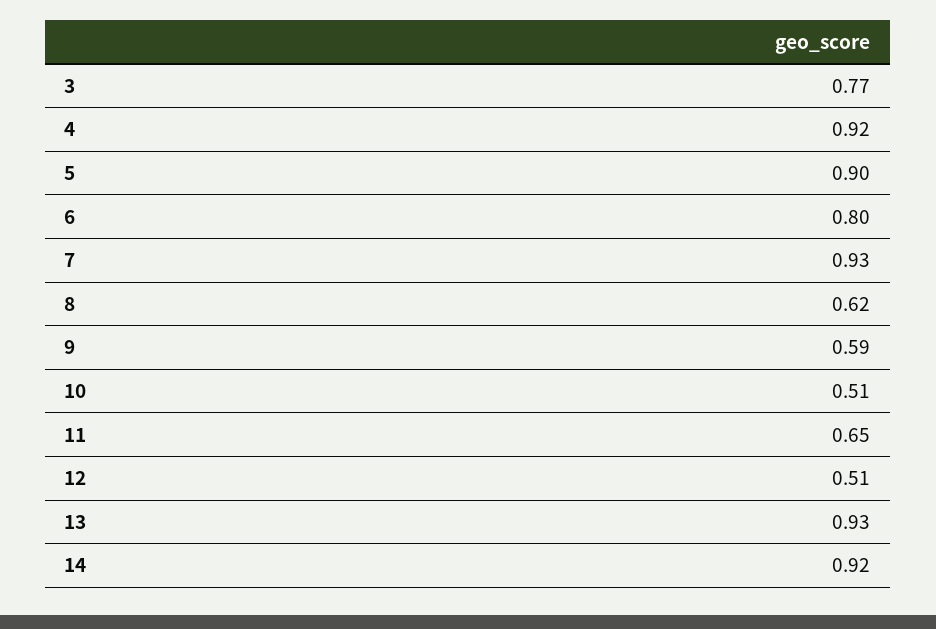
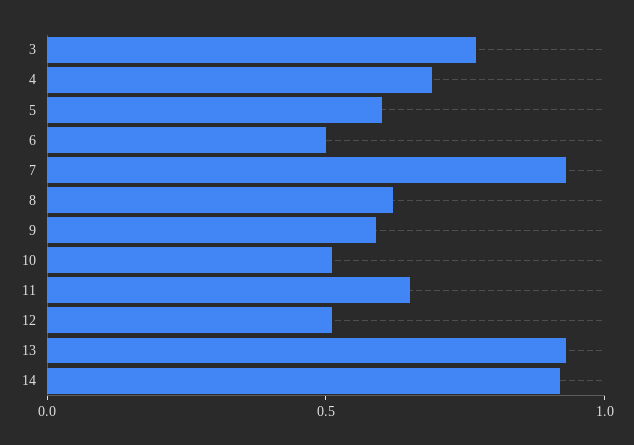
  {
    "3": 0.77,
-   "4": 0.92,
+   "4": 0.7,
-   "5": 0.9,
+   "5": 0.6,
-   "6": 0.8,
+   "6": 0.5,
    "7": 0.93,
    "8": 0.62,
    "9": 0.59,
    "10": 0.51,
    "11": 0.65,
    "12": 0.51,
    "13": 0.93,
    "14": 0.92
  }

